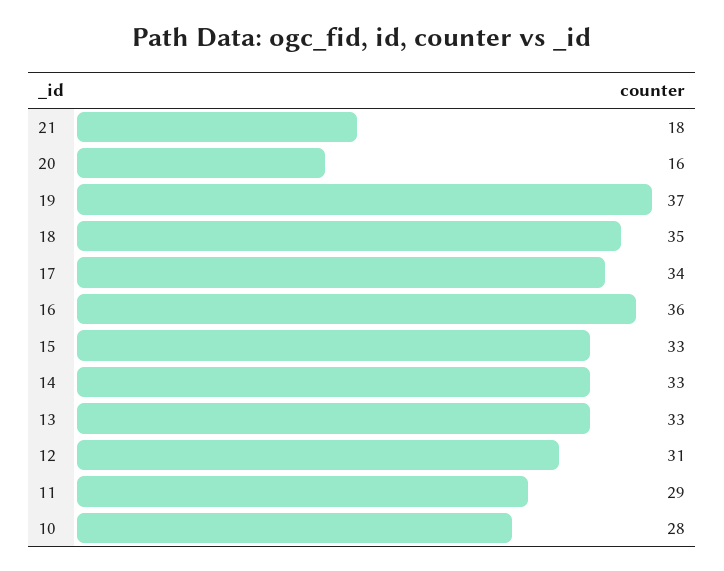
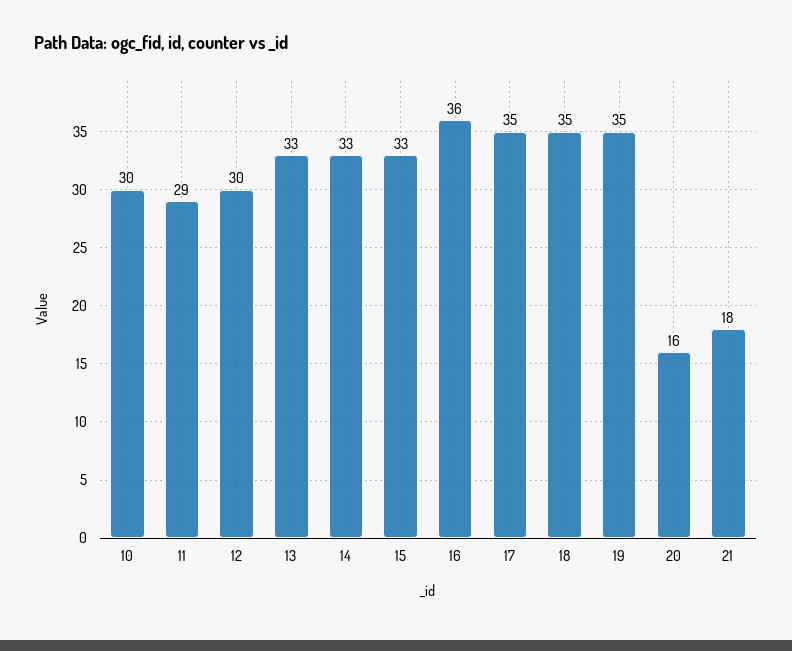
  {
    "21": 18,
    "20": 16,
-   "19": 37,
+   "19": 35,
    "18": 35,
-   "17": 34,
+   "17": 35,
    "16": 36,
    "15": 33,
    "14": 33,
    "13": 33,
-   "12": 31,
+   "12": 30,
    "11": 29,
-   "10": 28
+   "10": 30
  }

